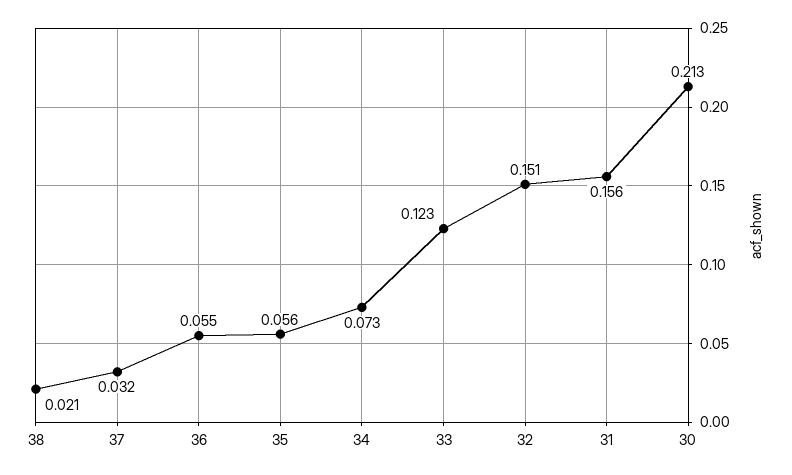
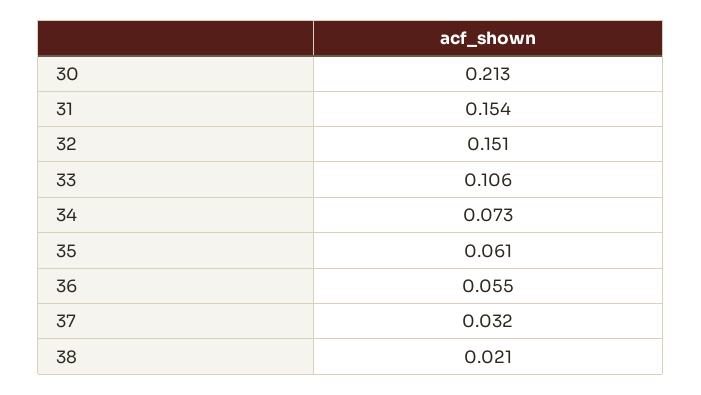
  {
    "38": 0.021,
    "37": 0.032,
    "36": 0.055,
-   "35": 0.056,
+   "35": 0.061,
    "34": 0.073,
-   "33": 0.123,
+   "33": 0.106,
    "32": 0.151,
-   "31": 0.156,
+   "31": 0.154,
    "30": 0.213
  }

